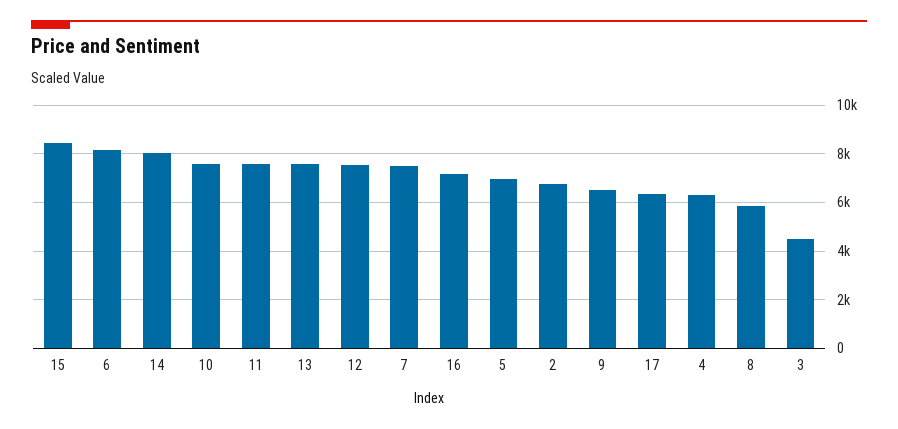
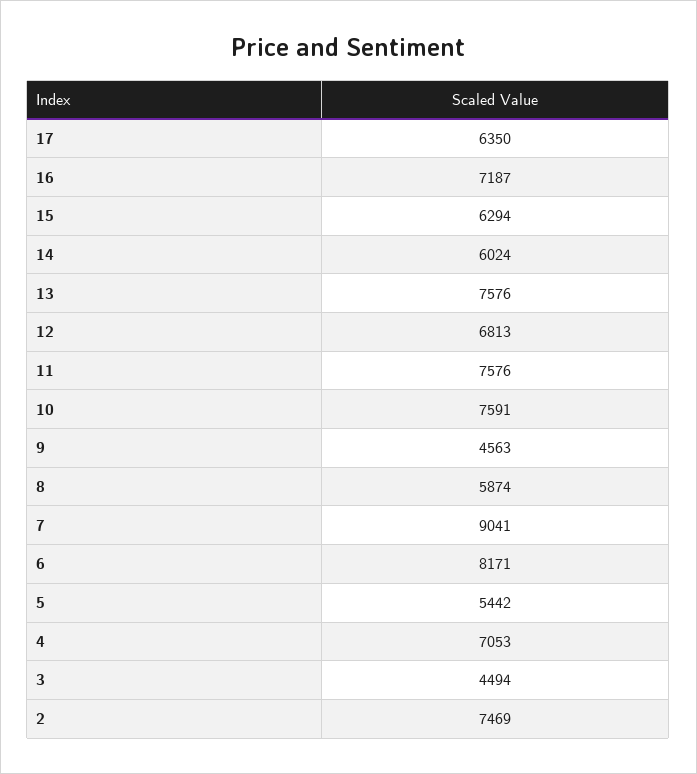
  {
-   "15": 8500,
+   "15": 6294,
    "6": 8171,
-   "14": 8000,
+   "14": 6024,
    "10": 7591,
    "11": 7576,
    "13": 7576,
-   "12": 7500,
+   "12": 6813,
-   "7": 7500,
+   "7": 9041,
    "16": 7187,
-   "5": 7000,
+   "5": 5442,
-   "2": 6750,
+   "2": 7469,
-   "9": 6500,
+   "9": 4563,
    "17": 6350,
-   "4": 6250,
+   "4": 7053,
    "8": 5874,
    "3": 4494
  }

